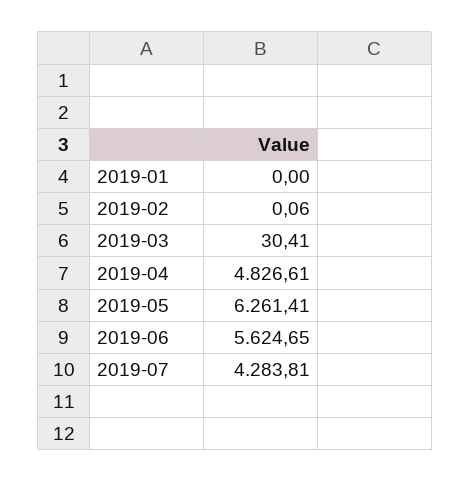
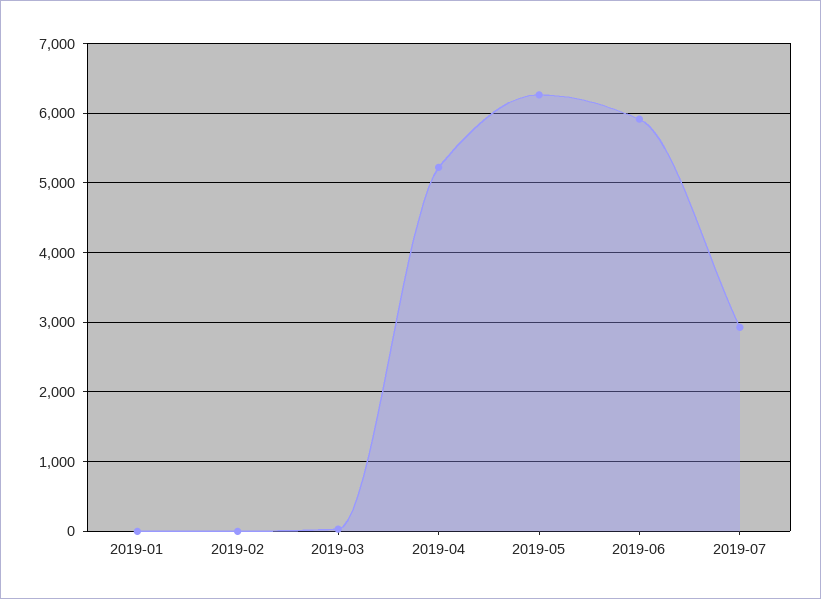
  {
    "2019-01": 0,
    "2019-02": 0.06,
    "2019-03": 30.41,
-   "2019-04": 4826.61,
+   "2019-04": 5200,
    "2019-05": 6261.41,
-   "2019-06": 5624.65,
+   "2019-06": 5900,
-   "2019-07": 4283.81
+   "2019-07": 2900
  }

